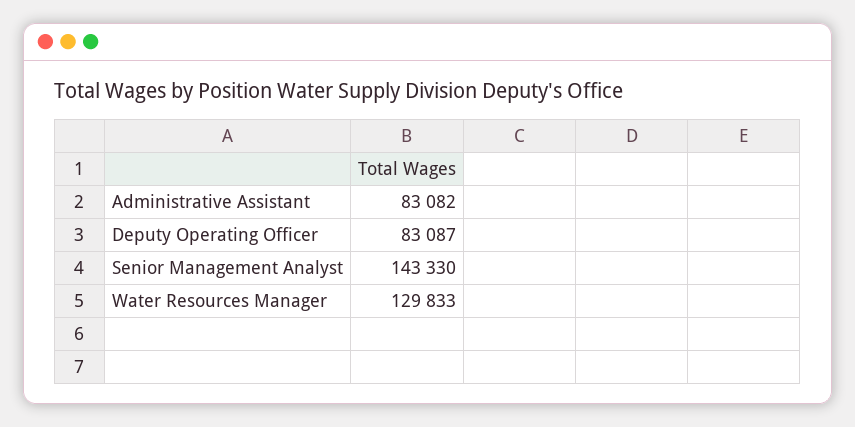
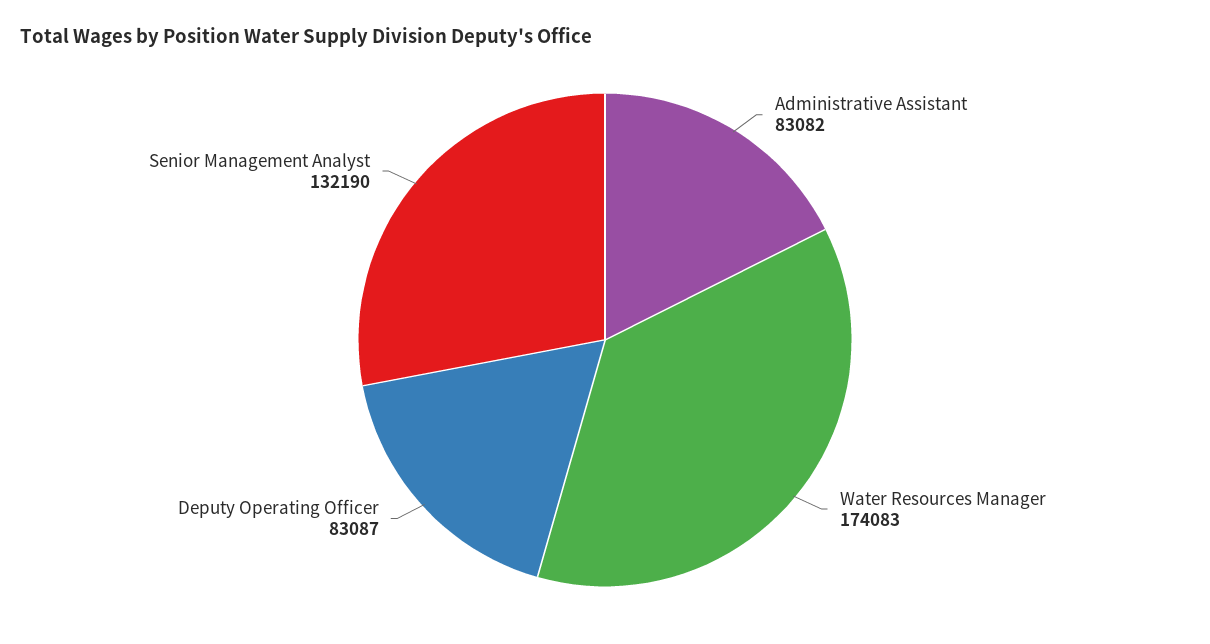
  {
    "Administrative Assistant": 83082,
    "Deputy Operating Officer": 83087,
-   "Senior Management Analyst": 143330,
+   "Senior Management Analyst": 132190,
-   "Water Resources Manager": 129833
+   "Water Resources Manager": 174083
  }

